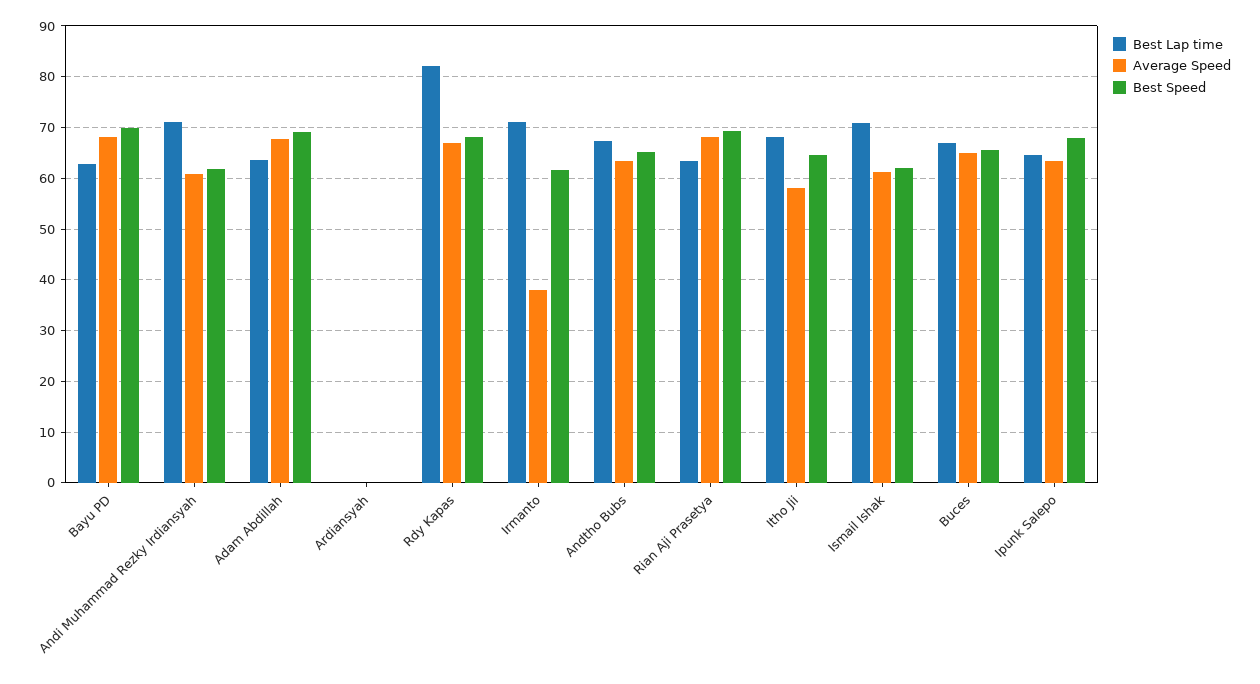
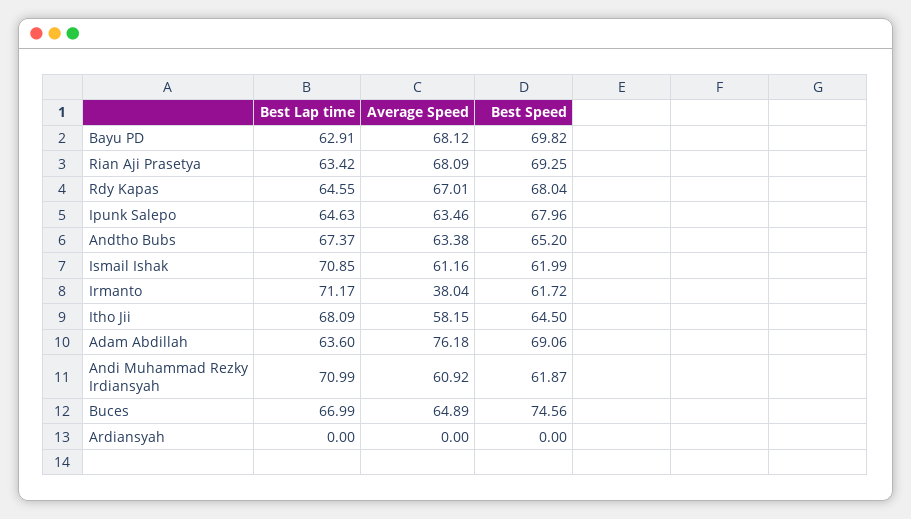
  {
    "Best Lap time": {
      "Bayu PD": 62.91,
      "Andi Muhammad Rezky Irdiansyah": 70.99,
      "Adam Abdillah": 63.6,
      "Ardiansyah": 0,
-     "Rdy Kapas": 82,
+     "Rdy Kapas": 64.55,
      "Irmanto": 71.17,
      "Andtho Bubs": 67.37,
      "Rian Aji Prasetya": 63.42,
      "Itho Jii": 68.09,
      "Ismail Ishak": 70.85,
      "Buces": 66.99,
      "Ipunk Salepo": 64.63
    },
    "Average Speed": {
      "Bayu PD": 68.12,
      "Andi Muhammad Rezky Irdiansyah": 60.92,
-     "Adam Abdillah": 68,
+     "Adam Abdillah": 76.18,
      "Ardiansyah": 0,
      "Rdy Kapas": 67.01,
      "Irmanto": 38.04,
      "Andtho Bubs": 63.38,
      "Rian Aji Prasetya": 68.09,
      "Itho Jii": 58.15,
      "Ismail Ishak": 61.16,
      "Buces": 64.89,
      "Ipunk Salepo": 63.46
    },
    "Best Speed": {
      "Bayu PD": 69.82,
      "Andi Muhammad Rezky Irdiansyah": 61.87,
      "Adam Abdillah": 69.06,
      "Ardiansyah": 0,
      "Rdy Kapas": 68.04,
      "Irmanto": 61.72,
      "Andtho Bubs": 65.2,
      "Rian Aji Prasetya": 69.25,
      "Itho Jii": 64.5,
      "Ismail Ishak": 61.99,
-     "Buces": 66,
+     "Buces": 74.56,
      "Ipunk Salepo": 67.96
    }
  }

